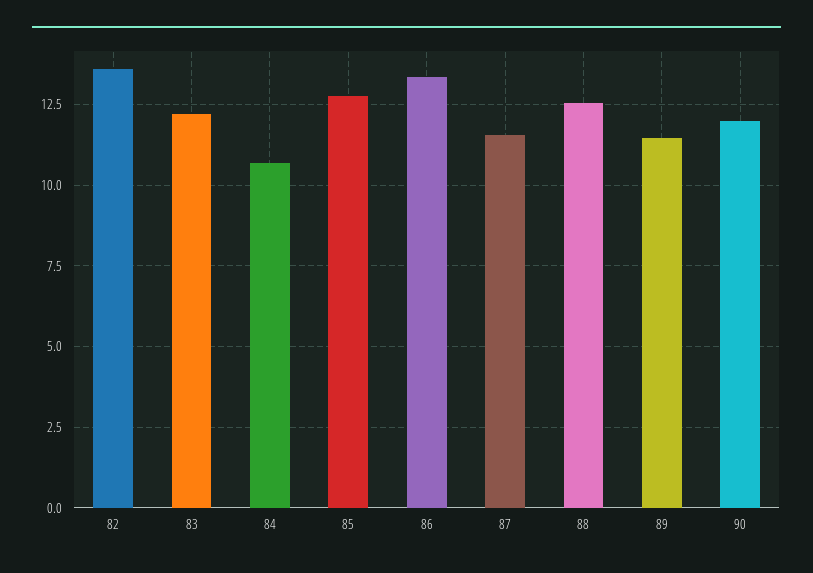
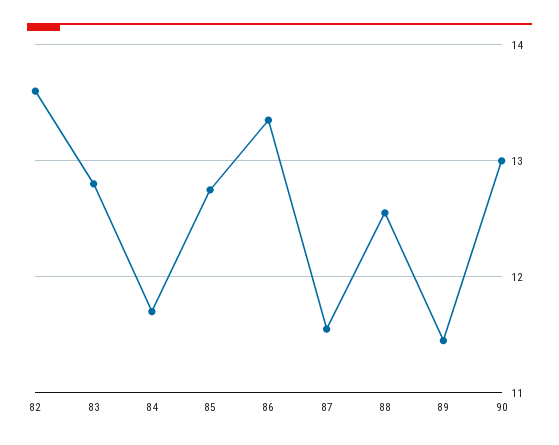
  {
    "82": 13.6,
-   "83": 12.25,
+   "83": 12.8,
-   "84": 10.75,
+   "84": 11.7,
    "85": 12.8,
    "86": 13.4,
    "87": 11.6,
    "88": 12.6,
    "89": 11.5,
-   "90": 12
+   "90": 13
  }

